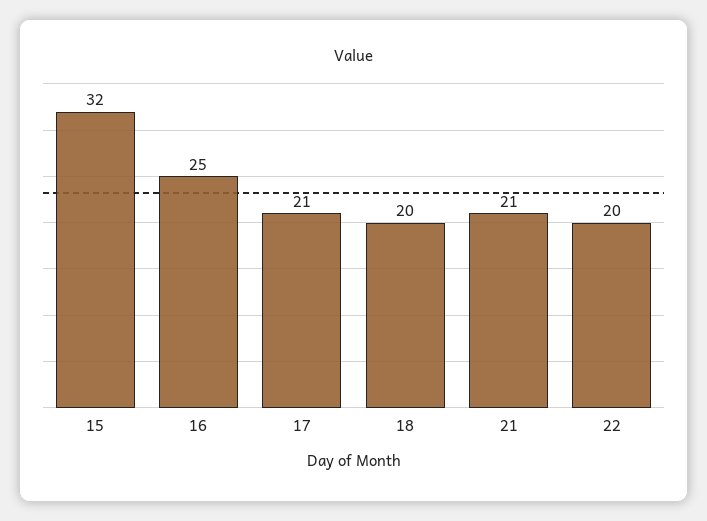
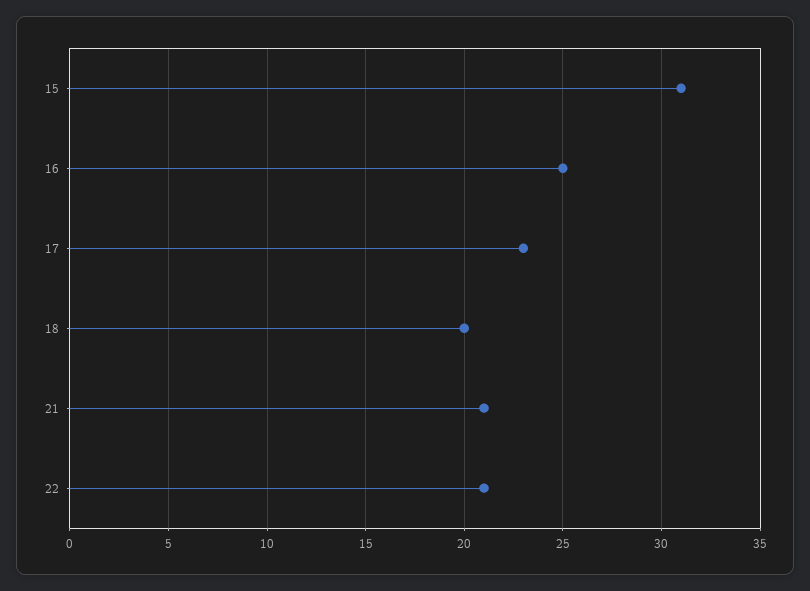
  {
-   "15": 32,
+   "15": 31,
    "16": 25,
-   "17": 21,
+   "17": 23,
    "18": 20,
    "21": 21,
-   "22": 20
+   "22": 21
  }

